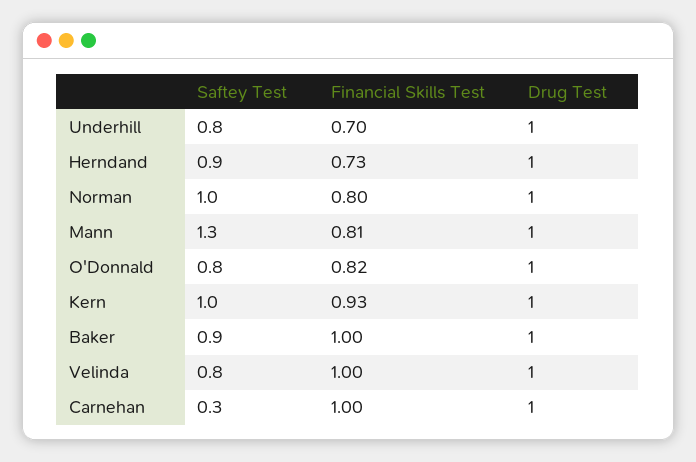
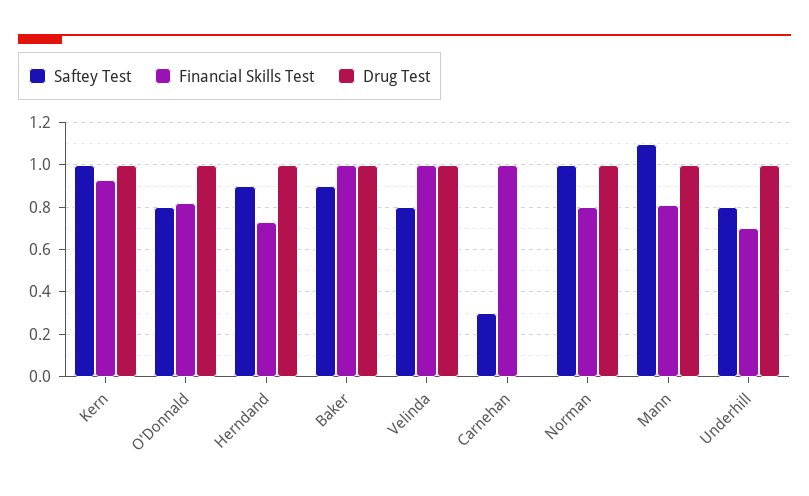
  {
    "Saftey Test": {
      "Underhill": 0.8,
      "Herndand": 0.9,
      "Norman": 1,
-     "Mann": 1.3,
+     "Mann": 1.1,
      "O'Donnald": 0.8,
      "Kern": 1,
      "Baker": 0.9,
      "Velinda": 0.8,
      "Carnehan": 0.3
    },
    "Financial Skills Test": {
      "Underhill": 0.7,
      "Herndand": 0.73,
      "Norman": 0.8,
      "Mann": 0.81,
      "O'Donnald": 0.82,
      "Kern": 0.93,
      "Baker": 1,
      "Velinda": 1,
      "Carnehan": 1
    },
    "Drug Test": {
      "Underhill": 1,
      "Herndand": 1,
      "Norman": 1,
      "Mann": 1,
      "O'Donnald": 1,
      "Kern": 1,
      "Baker": 1,
      "Velinda": 1,
-     "Carnehan": 1
+     "Carnehan": 0
    }
  }

